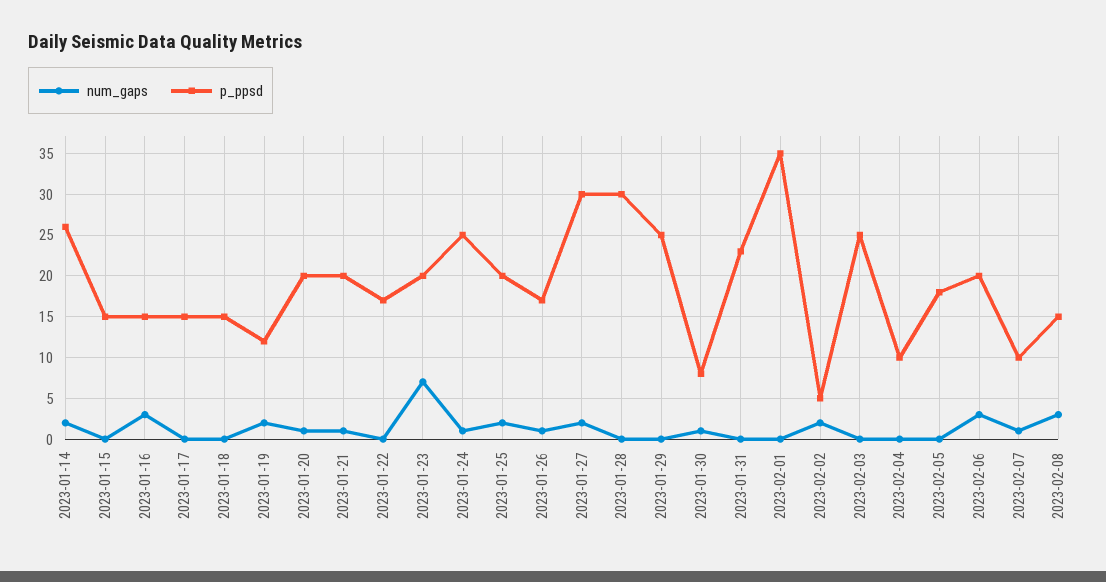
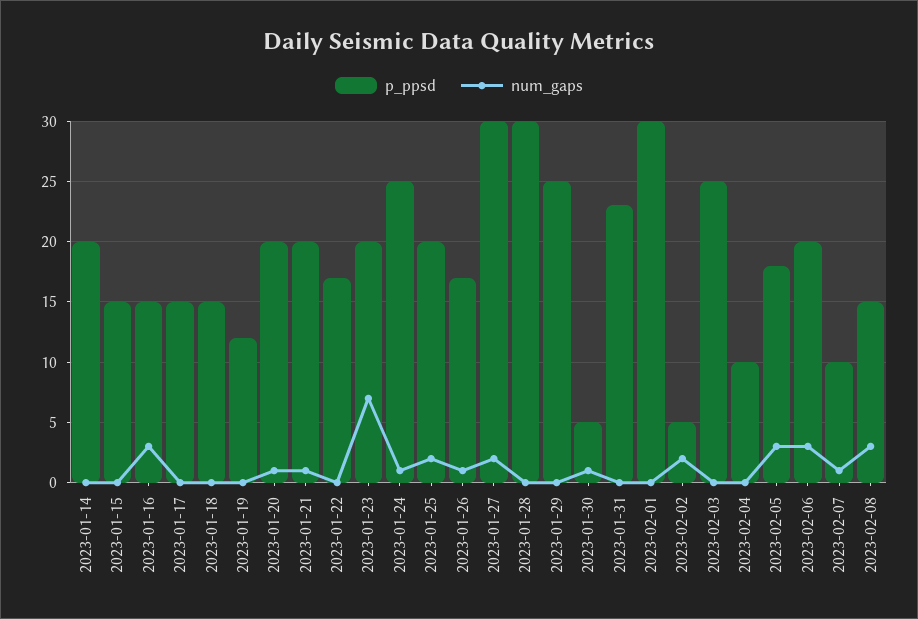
  {
    "num_gaps": {
-     "2023-01-14": 2,
+     "2023-01-14": 0,
      "2023-01-15": 0,
      "2023-01-16": 3,
      "2023-01-17": 0,
      "2023-01-18": 0,
-     "2023-01-19": 2,
+     "2023-01-19": 0,
      "2023-01-20": 1,
      "2023-01-21": 1,
      "2023-01-22": 0,
      "2023-01-23": 7,
      "2023-01-24": 1,
      "2023-01-25": 2,
      "2023-01-26": 1,
      "2023-01-27": 2,
      "2023-01-28": 0,
      "2023-01-29": 0,
      "2023-01-30": 1,
      "2023-01-31": 0,
      "2023-02-01": 0,
      "2023-02-02": 2,
      "2023-02-03": 0,
      "2023-02-04": 0,
-     "2023-02-05": 0,
+     "2023-02-05": 3,
      "2023-02-06": 3,
      "2023-02-07": 1,
      "2023-02-08": 3
    },
    "p_ppsd": {
-     "2023-01-14": 26,
+     "2023-01-14": 20,
      "2023-01-15": 15,
      "2023-01-16": 15,
      "2023-01-17": 15,
      "2023-01-18": 15,
      "2023-01-19": 12,
      "2023-01-20": 20,
      "2023-01-21": 20,
      "2023-01-22": 17,
      "2023-01-23": 20,
      "2023-01-24": 25,
      "2023-01-25": 20,
      "2023-01-26": 17,
      "2023-01-27": 30,
      "2023-01-28": 30,
      "2023-01-29": 25,
-     "2023-01-30": 8,
+     "2023-01-30": 5,
      "2023-01-31": 23,
-     "2023-02-01": 35,
+     "2023-02-01": 30,
      "2023-02-02": 5,
      "2023-02-03": 25,
      "2023-02-04": 10,
      "2023-02-05": 18,
      "2023-02-06": 20,
      "2023-02-07": 10,
      "2023-02-08": 15
    }
  }

